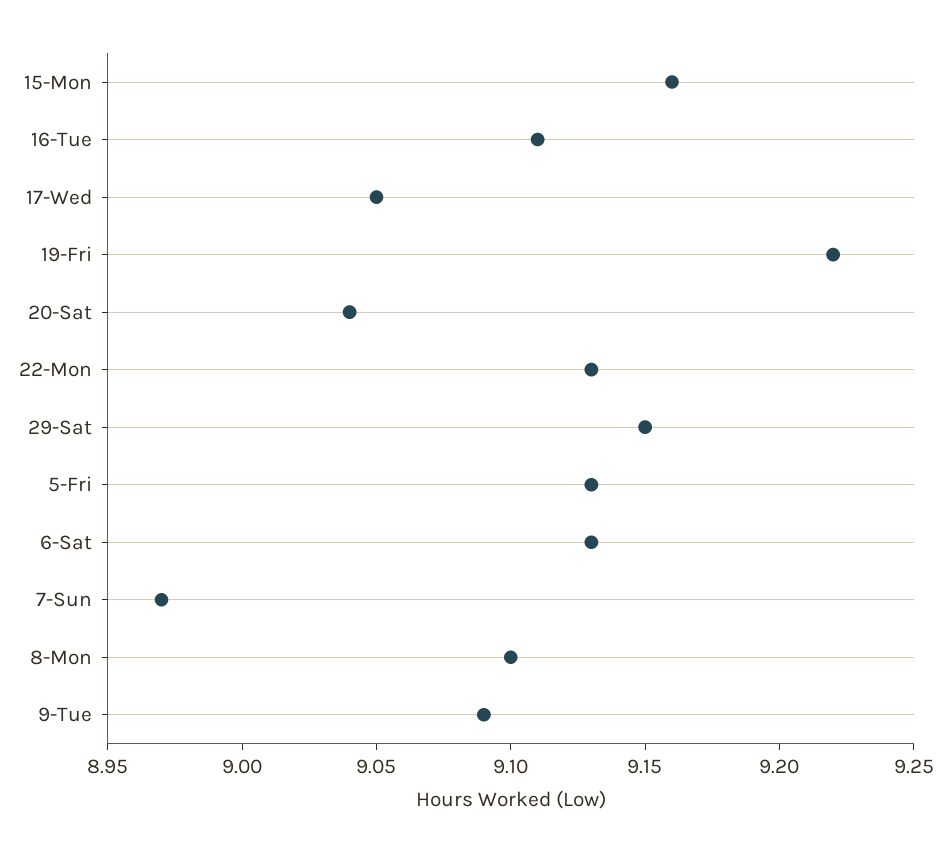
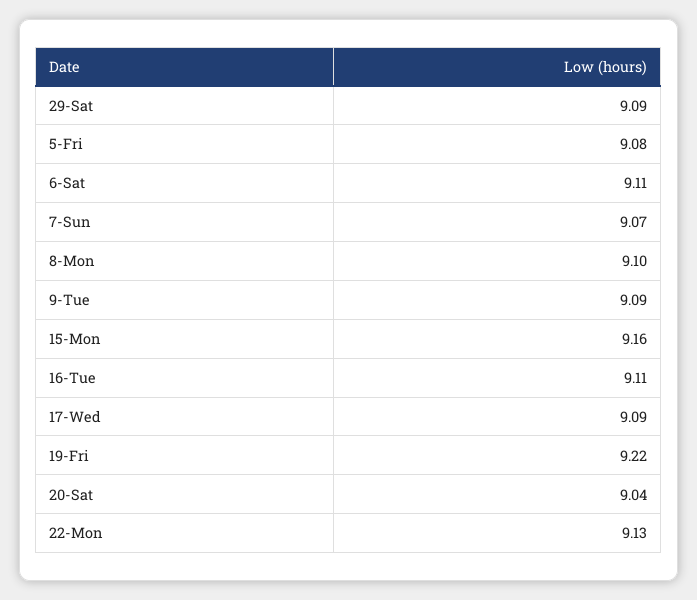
  {
    "15-Mon": 9.16,
    "16-Tue": 9.11,
-   "17-Wed": 9.05,
+   "17-Wed": 9.09,
    "19-Fri": 9.22,
    "20-Sat": 9.04,
    "22-Mon": 9.13,
-   "29-Sat": 9.15,
+   "29-Sat": 9.09,
-   "5-Fri": 9.13,
+   "5-Fri": 9.08,
-   "6-Sat": 9.13,
+   "6-Sat": 9.11,
-   "7-Sun": 8.97,
+   "7-Sun": 9.07,
    "8-Mon": 9.1,
    "9-Tue": 9.09
  }

